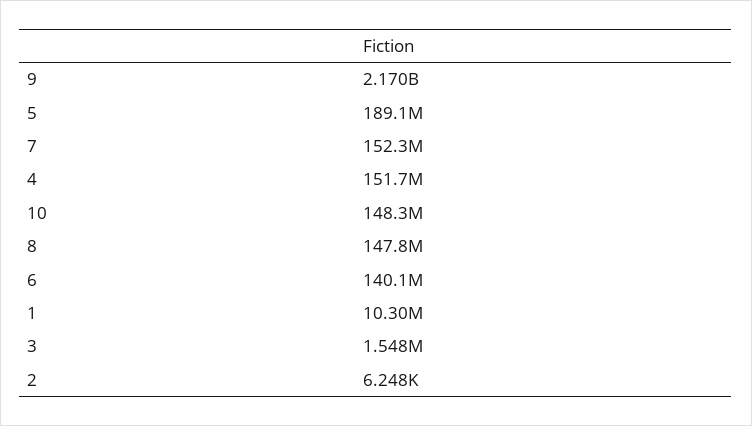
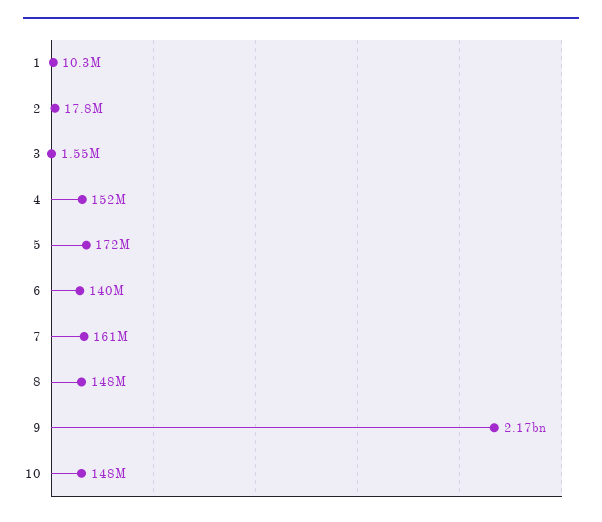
  {
    "9": 2170000000,
-   "5": 189100000,
+   "5": 172000000,
-   "7": 152300000,
+   "7": 161000000,
    "4": 151700000,
    "10": 148300000,
    "8": 147800000,
    "6": 140100000,
    "1": 10300000,
    "3": 1548000,
-   "2": 6248
+   "2": 17800000
  }

